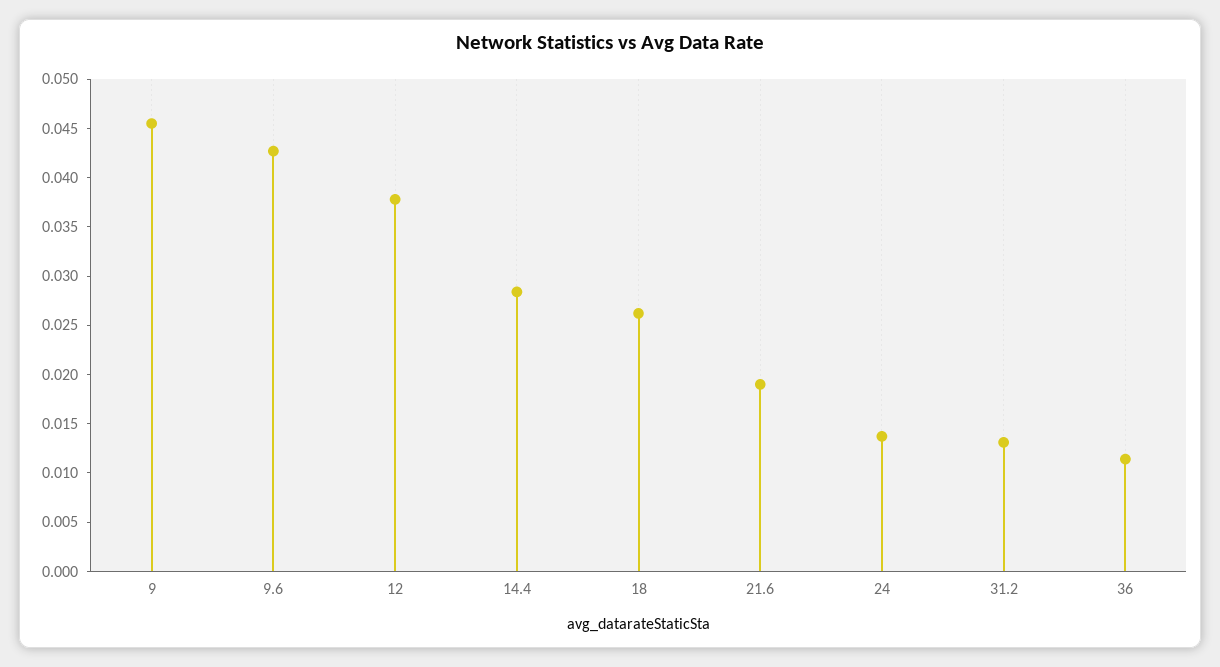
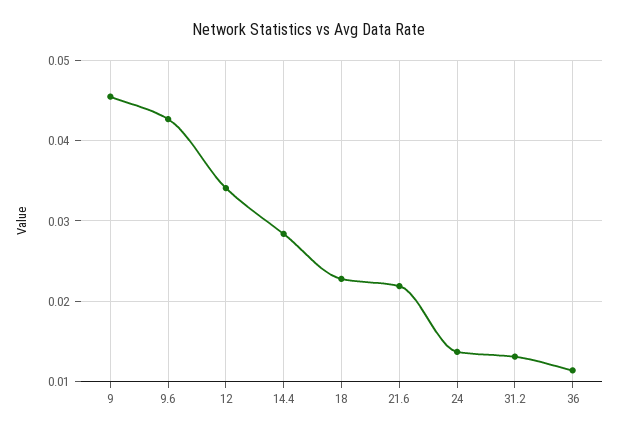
  {
    "9": 0.046,
    "9.6": 0.043,
-   "12": 0.038,
+   "12": 0.034,
    "14.4": 0.028,
-   "18": 0.026,
+   "18": 0.023,
-   "21.6": 0.019,
+   "21.6": 0.022,
    "24": 0.014,
    "31.2": 0.013,
    "36": 0.011
  }

